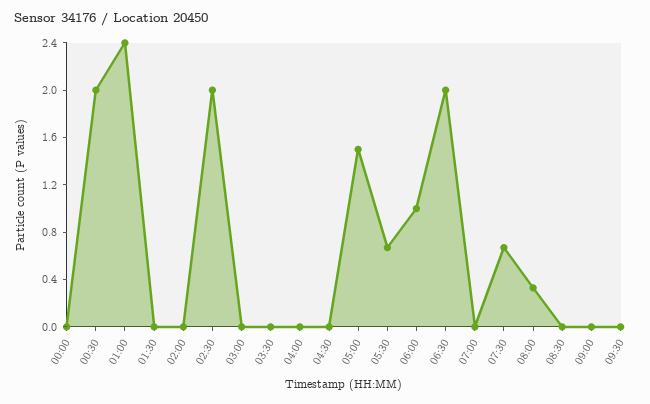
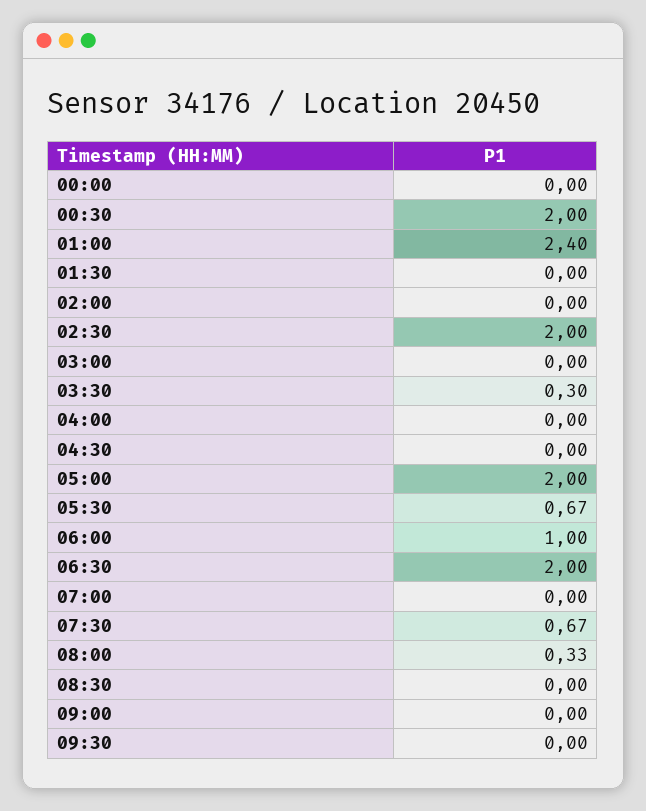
  {
    "00:00": 0,
    "00:30": 2,
    "01:00": 2.4,
    "01:30": 0,
    "02:00": 0,
    "02:30": 2,
    "03:00": 0,
-   "03:30": 0,
+   "03:30": 0.3,
    "04:00": 0,
    "04:30": 0,
-   "05:00": 1.5,
+   "05:00": 2,
    "05:30": 0.67,
    "06:00": 1,
    "06:30": 2,
    "07:00": 0,
    "07:30": 0.67,
    "08:00": 0.33,
    "08:30": 0,
    "09:00": 0,
    "09:30": 0
  }

